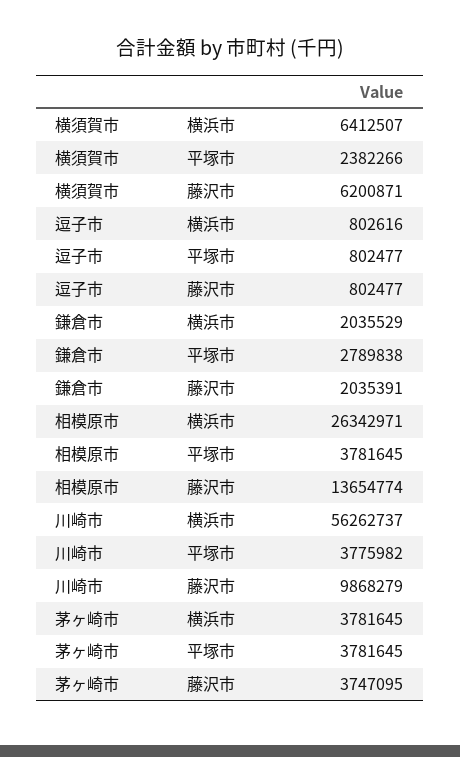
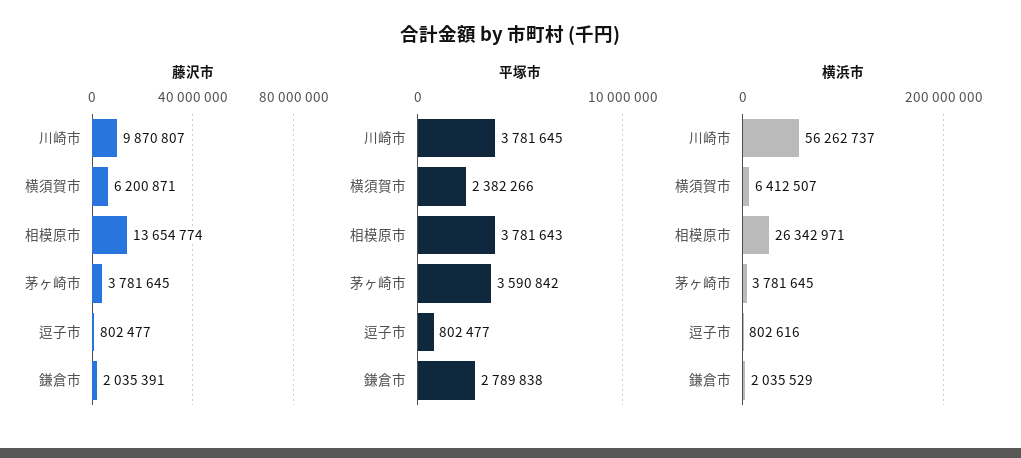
  {
    "横浜市": {
      "横須賀市": 6412507,
      "逗子市": 802616,
      "鎌倉市": 2035529,
      "相模原市": 26342971,
      "川崎市": 56262737,
      "茅ヶ崎市": 3781645
    },
    "平塚市": {
      "横須賀市": 2382266,
      "逗子市": 802477,
      "鎌倉市": 2789838,
-     "相模原市": 3781645,
+     "相模原市": 3781643,
-     "川崎市": 3775982,
+     "川崎市": 3781645,
-     "茅ヶ崎市": 3781645
+     "茅ヶ崎市": 3590842
    },
    "藤沢市": {
      "横須賀市": 6200871,
      "逗子市": 802477,
      "鎌倉市": 2035391,
      "相模原市": 13654774,
-     "川崎市": 9868279,
+     "川崎市": 9870807,
-     "茅ヶ崎市": 3747095
+     "茅ヶ崎市": 3781645
    }
  }

